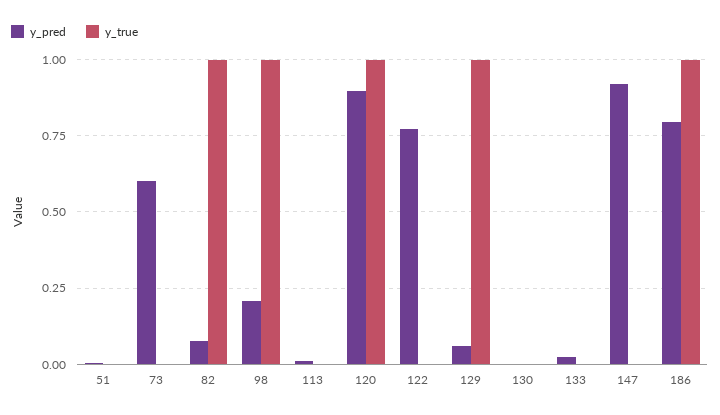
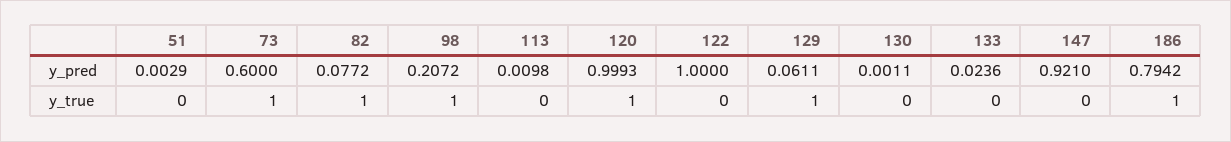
  {
    "y_pred": {
      "51": 0.0029,
      "73": 0.6,
      "82": 0.0772,
      "98": 0.2072,
      "113": 0.0098,
-     "120": 0.9,
+     "120": 0.9993,
-     "122": 0.775,
+     "122": 1,
      "129": 0.0611,
      "130": 0.0011,
      "133": 0.0236,
      "147": 0.921,
      "186": 0.7942
    },
    "y_true": {
      "51": 0,
-     "73": 0,
+     "73": 1,
      "82": 1,
      "98": 1,
      "113": 0,
      "120": 1,
      "122": 0,
      "129": 1,
      "130": 0,
      "133": 0,
      "147": 0,
      "186": 1
    }
  }

